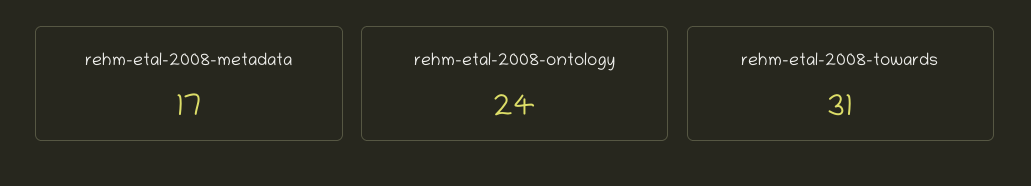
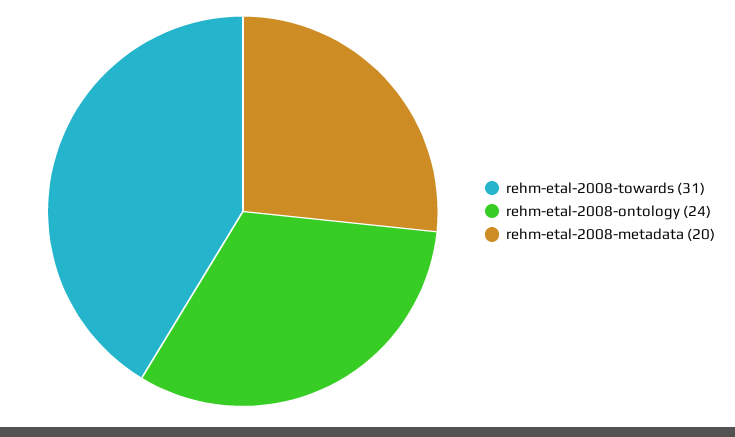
  {
-   "rehm-etal-2008-metadata": 17,
+   "rehm-etal-2008-metadata": 20,
    "rehm-etal-2008-ontology": 24,
    "rehm-etal-2008-towards": 31
  }

